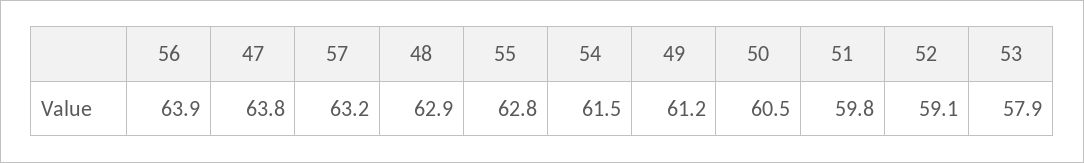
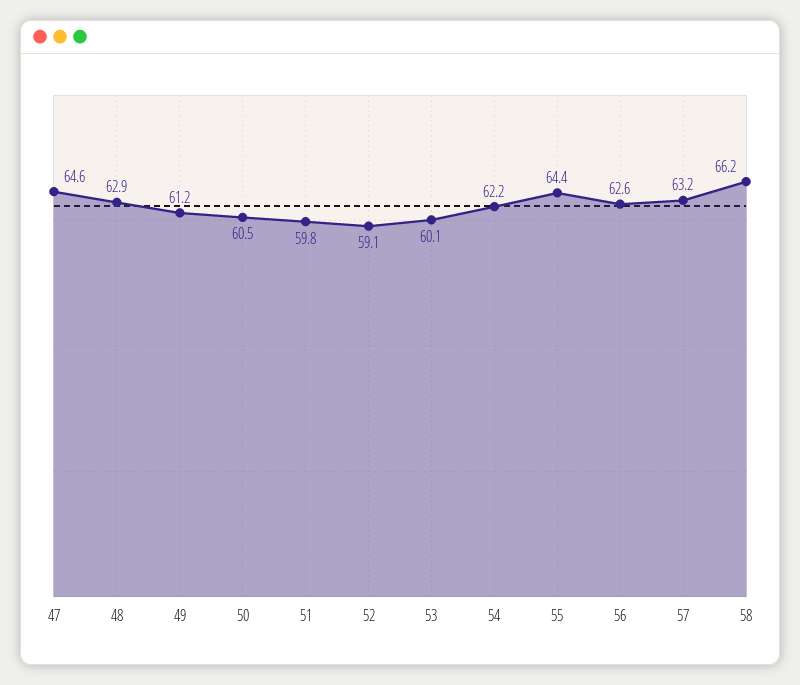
  {
-   "56": 63.9,
+   "56": 62.6,
-   "47": 63.8,
+   "47": 64.6,
    "57": 63.2,
    "48": 62.9,
-   "55": 62.8,
+   "55": 64.4,
-   "54": 61.5,
+   "54": 62.2,
    "49": 61.2,
    "50": 60.5,
    "51": 59.8,
    "52": 59.1,
-   "53": 57.9
+   "53": 60.1,
+   "58": 66.2
  }

